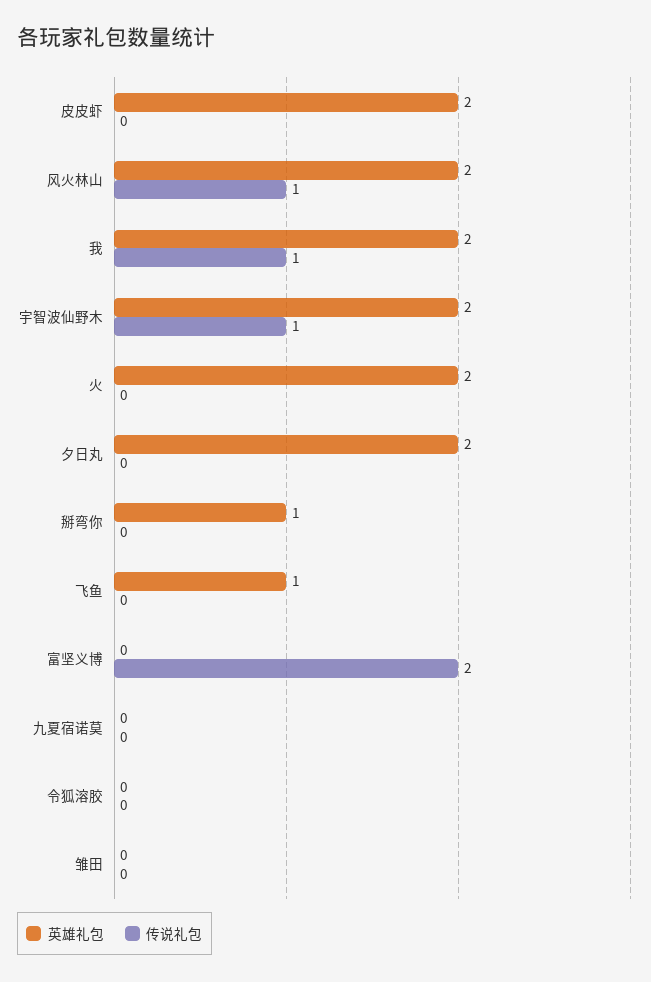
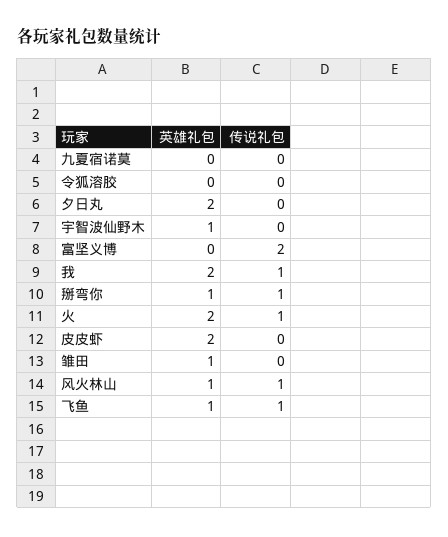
  {
    "英雄礼包": {
      "皮皮虾": 2,
-     "风火林山": 2,
+     "风火林山": 1,
      "我": 2,
-     "宇智波仙野木": 2,
+     "宇智波仙野木": 1,
      "火": 2,
      "夕日丸": 2,
      "掰弯你": 1,
      "飞鱼": 1,
      "富坚义博": 0,
      "九夏宿诺莫": 0,
      "令狐溶胶": 0,
-     "雏田": 0
+     "雏田": 1
    },
    "传说礼包": {
      "皮皮虾": 0,
      "风火林山": 1,
      "我": 1,
-     "宇智波仙野木": 1,
+     "宇智波仙野木": 0,
-     "火": 0,
+     "火": 1,
      "夕日丸": 0,
-     "掰弯你": 0,
+     "掰弯你": 1,
-     "飞鱼": 0,
+     "飞鱼": 1,
      "富坚义博": 2,
      "九夏宿诺莫": 0,
      "令狐溶胶": 0,
      "雏田": 0
    }
  }

